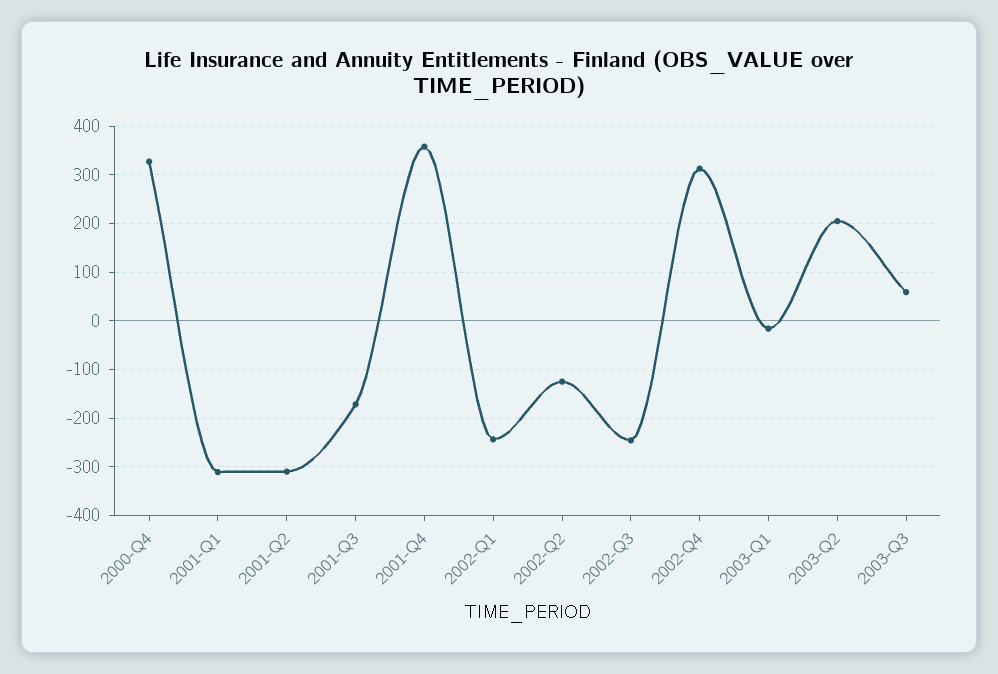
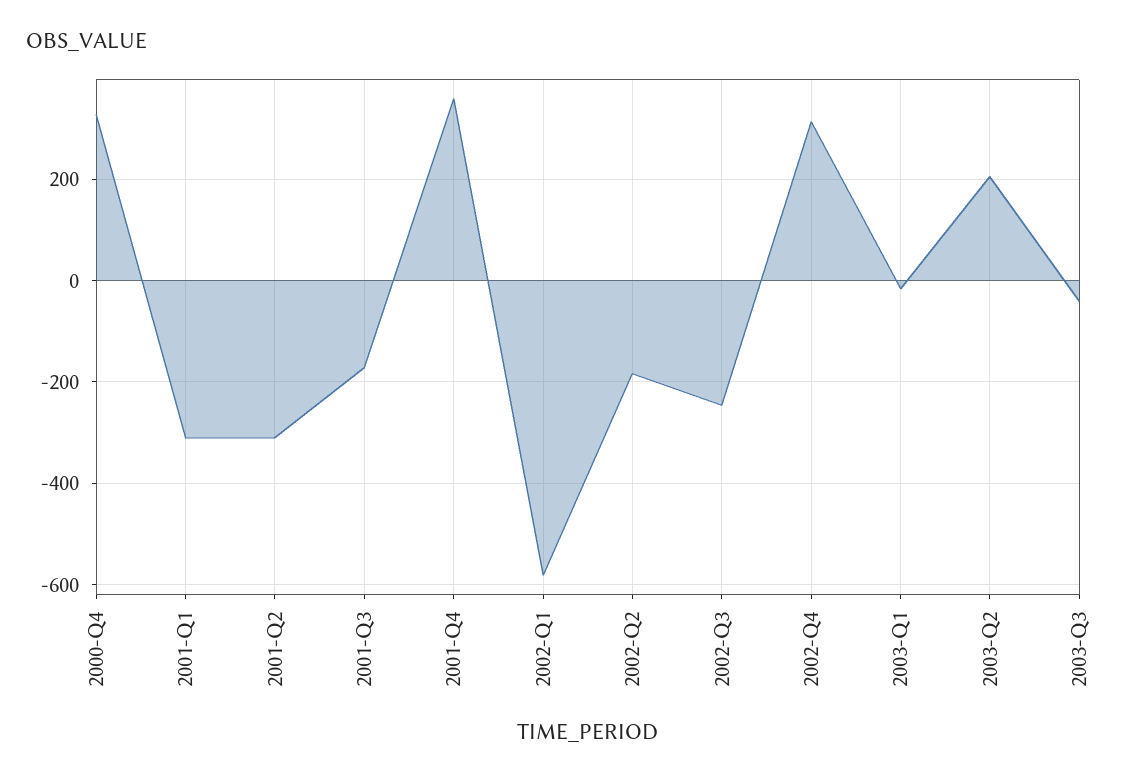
  {
    "2000-Q4": 320,
    "2001-Q1": -320,
    "2001-Q2": -320,
    "2001-Q3": -180,
    "2001-Q4": 360,
-   "2002-Q1": -240,
+   "2002-Q1": -580,
-   "2002-Q2": -120,
+   "2002-Q2": -180,
    "2002-Q3": -240,
    "2002-Q4": 320,
    "2003-Q1": -20,
    "2003-Q2": 200,
-   "2003-Q3": 60
+   "2003-Q3": -40
  }

